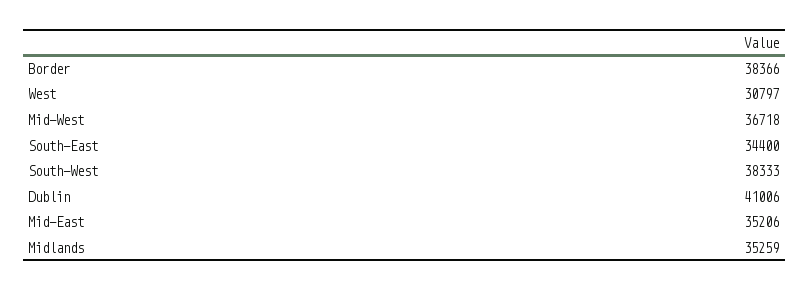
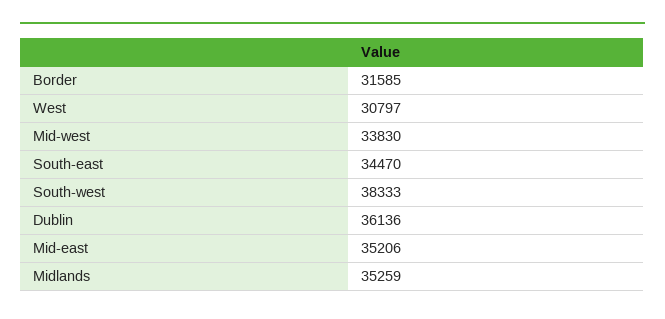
  {
-   "Border": 38366,
+   "Border": 31585,
    "West": 30797,
-   "Mid-West": 36718,
+   "Mid-West": 33830,
-   "South-East": 34400,
+   "South-East": 34470,
    "South-West": 38333,
-   "Dublin": 41006,
+   "Dublin": 36136,
    "Mid-East": 35206,
    "Midlands": 35259
  }

